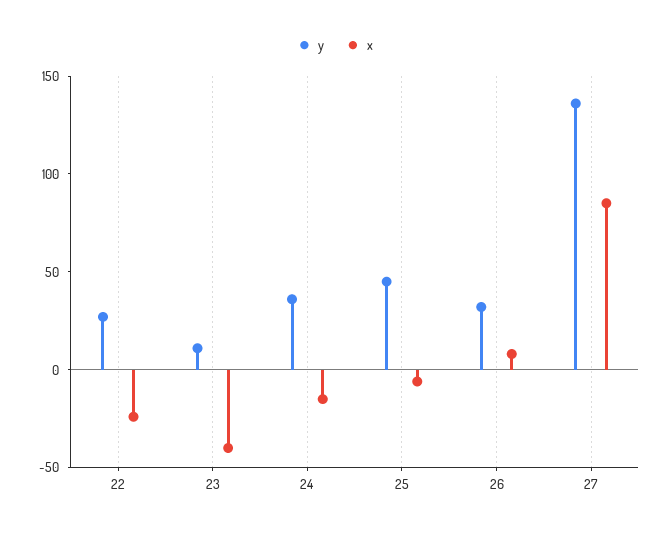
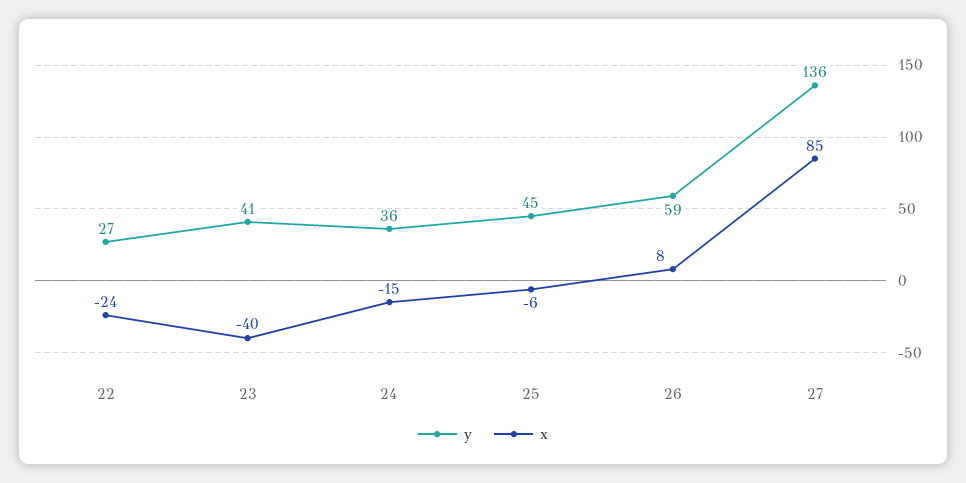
  {
    "y": {
      "22": 27,
-     "23": 10,
+     "23": 41,
      "24": 36,
      "25": 45,
-     "26": 30,
+     "26": 59,
      "27": 136
    },
    "x": {
      "22": -24,
      "23": -40,
      "24": -15,
      "25": -6,
      "26": 8,
      "27": 85
    }
  }

